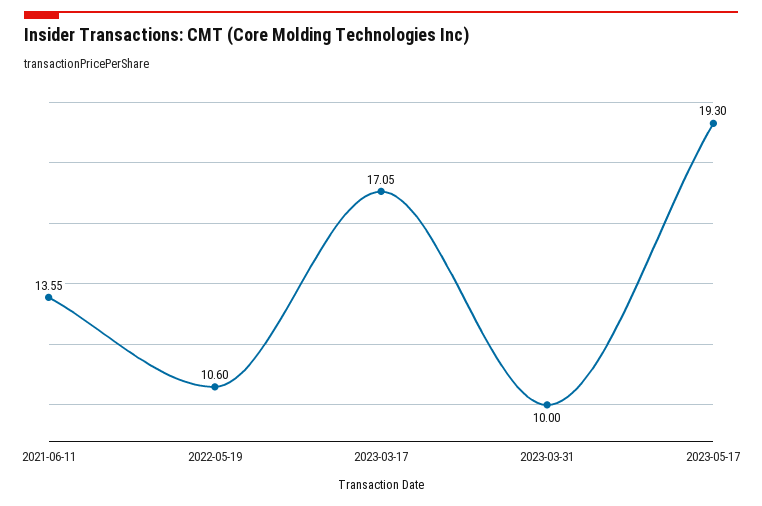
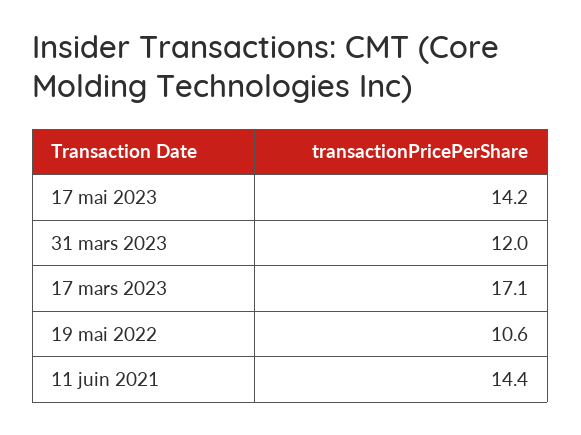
  {
-   "2021-06-11": 13.55,
+   "2021-06-11": 14.4,
    "2022-05-19": 10.6,
    "2023-03-17": 17.05,
-   "2023-03-31": 10,
+   "2023-03-31": 12,
-   "2023-05-17": 19.3
+   "2023-05-17": 14.2
  }

